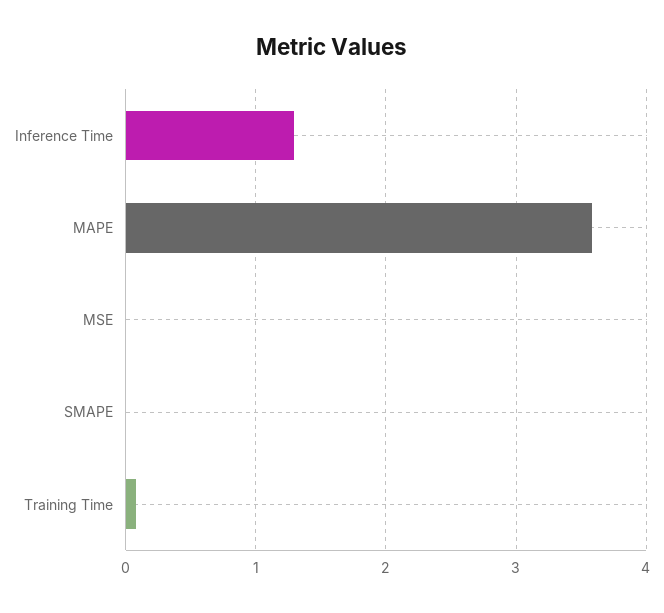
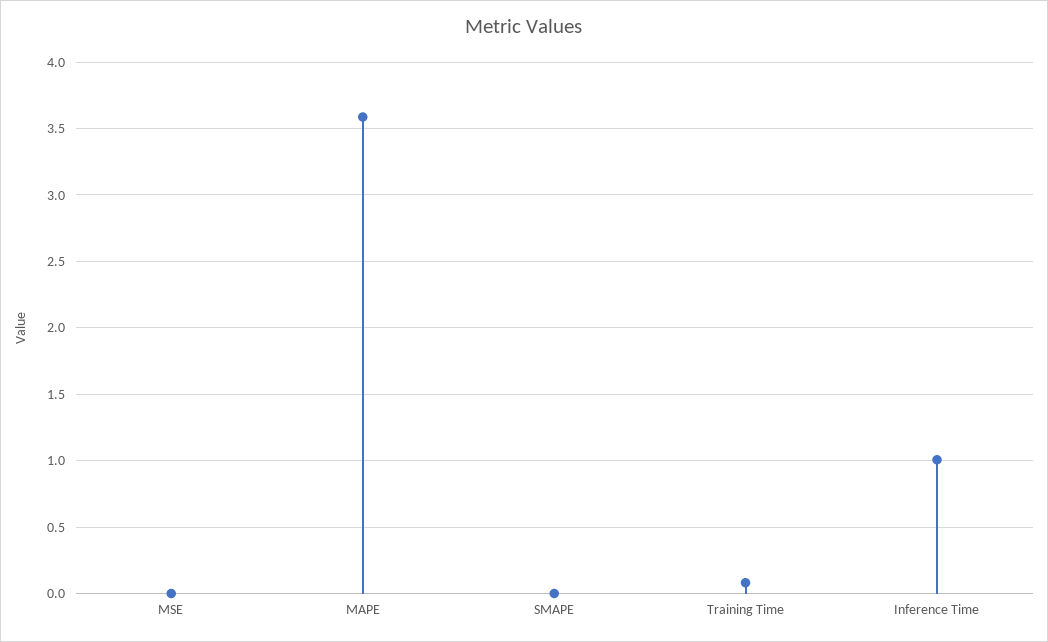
  {
-   "Inference Time": 1.3,
+   "Inference Time": 1,
    "MAPE": 3.6,
    "MSE": 0,
    "SMAPE": 0,
    "Training Time": 0.1
  }

